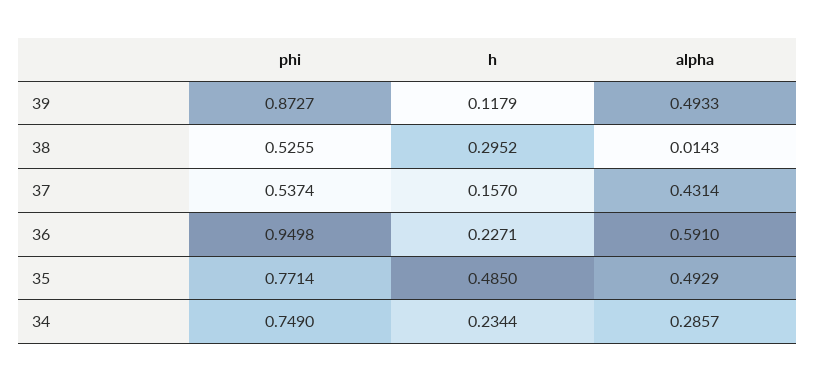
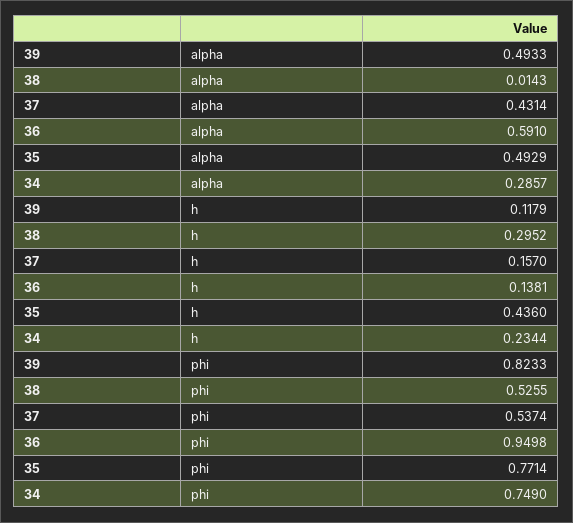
  {
    "phi": {
-     "39": 0.8727,
+     "39": 0.8233,
      "38": 0.5255,
      "37": 0.5374,
      "36": 0.9498,
      "35": 0.7714,
      "34": 0.749
    },
    "h": {
      "39": 0.1179,
      "38": 0.2952,
      "37": 0.157,
-     "36": 0.2271,
+     "36": 0.1381,
-     "35": 0.485,
+     "35": 0.436,
      "34": 0.2344
    },
    "alpha": {
      "39": 0.4933,
      "38": 0.0143,
      "37": 0.4314,
      "36": 0.591,
      "35": 0.4929,
      "34": 0.2857
    }
  }

